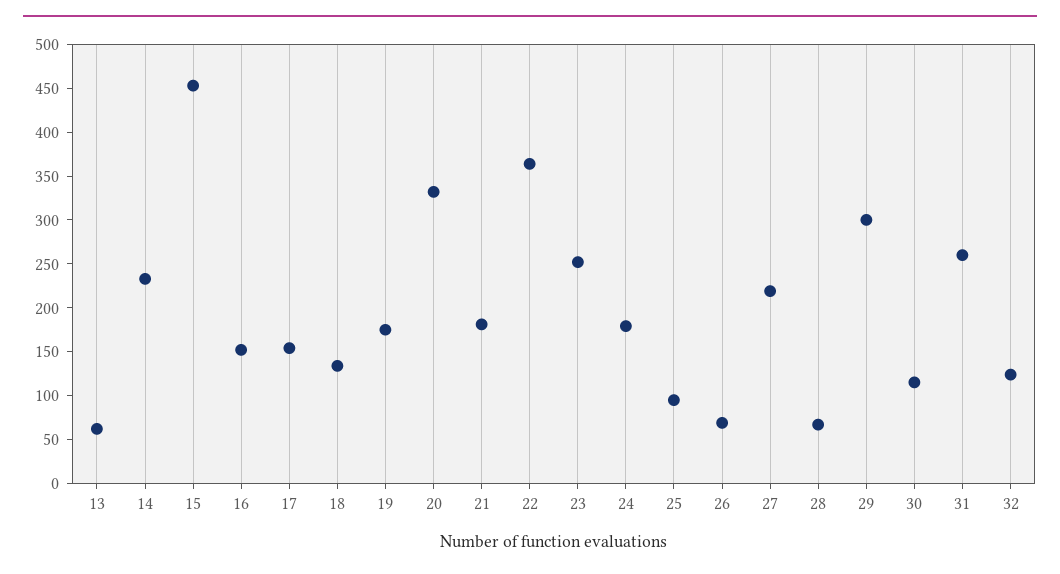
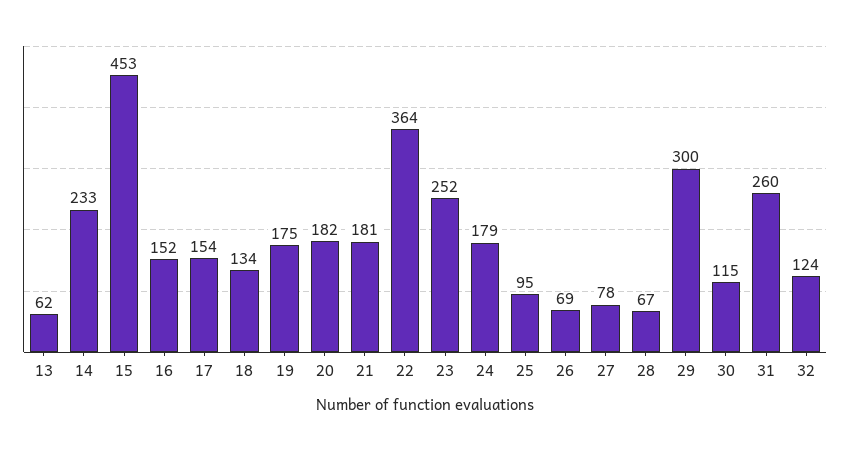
  {
    "13": 62,
    "14": 233,
    "15": 453,
    "16": 152,
    "17": 154,
    "18": 134,
    "19": 175,
-   "20": 330,
+   "20": 182,
    "21": 181,
    "22": 364,
    "23": 252,
    "24": 179,
    "25": 95,
    "26": 69,
-   "27": 220,
+   "27": 78,
    "28": 67,
    "29": 300,
    "30": 115,
    "31": 260,
    "32": 124
  }

